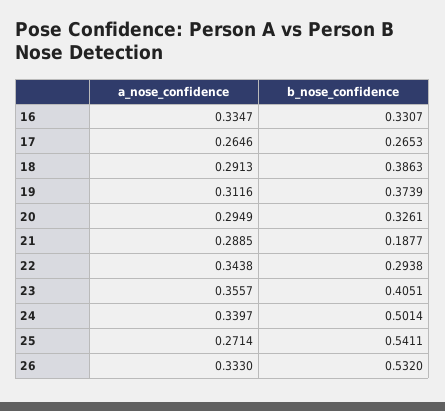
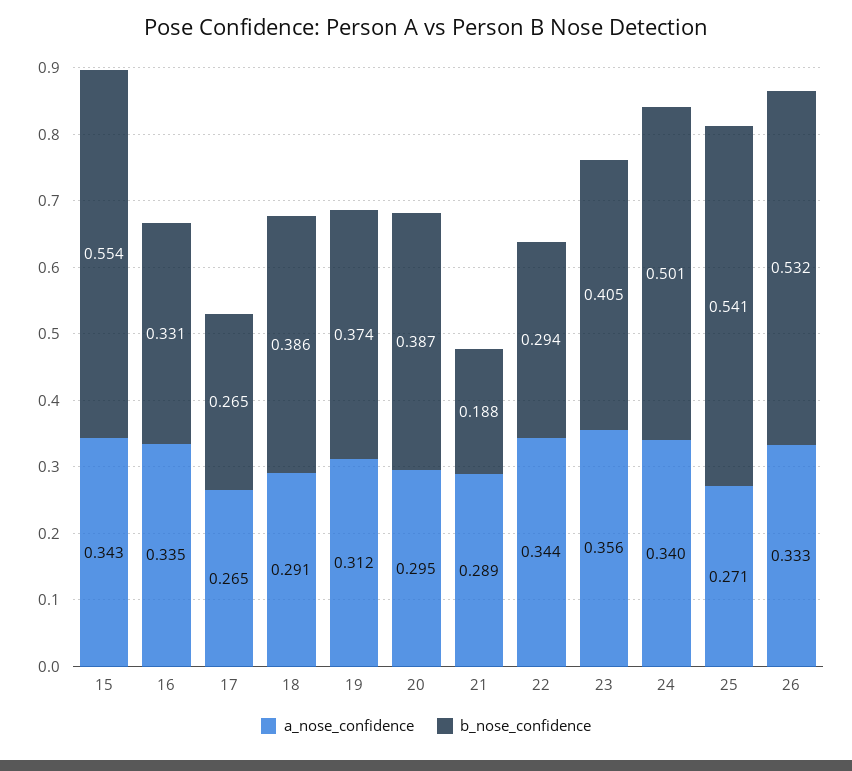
  {
    "a_nose_confidence": {
      "16": 0.3347,
      "17": 0.2646,
      "18": 0.2913,
      "19": 0.3116,
      "20": 0.2949,
      "21": 0.2885,
      "22": 0.3438,
      "23": 0.3557,
      "24": 0.3397,
      "25": 0.2714,
-     "26": 0.333
+     "26": 0.333,
+     "15": 0.343
    },
    "b_nose_confidence": {
      "16": 0.3307,
      "17": 0.2653,
      "18": 0.3863,
      "19": 0.3739,
-     "20": 0.3261,
+     "20": 0.387,
      "21": 0.1877,
      "22": 0.2938,
      "23": 0.4051,
      "24": 0.5014,
      "25": 0.5411,
-     "26": 0.532
+     "26": 0.532,
+     "15": 0.554
    }
  }

